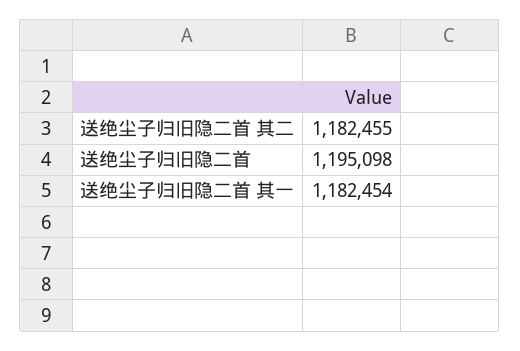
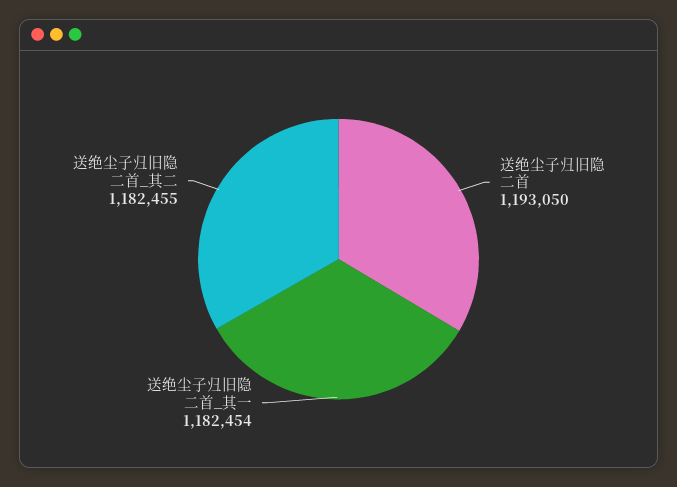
  {
    "送绝尘子归旧隐二首 其二": 1182455,
-   "送绝尘子归旧隐二首": 1195098,
+   "送绝尘子归旧隐二首": 1193050,
    "送绝尘子归旧隐二首 其一": 1182454
  }

